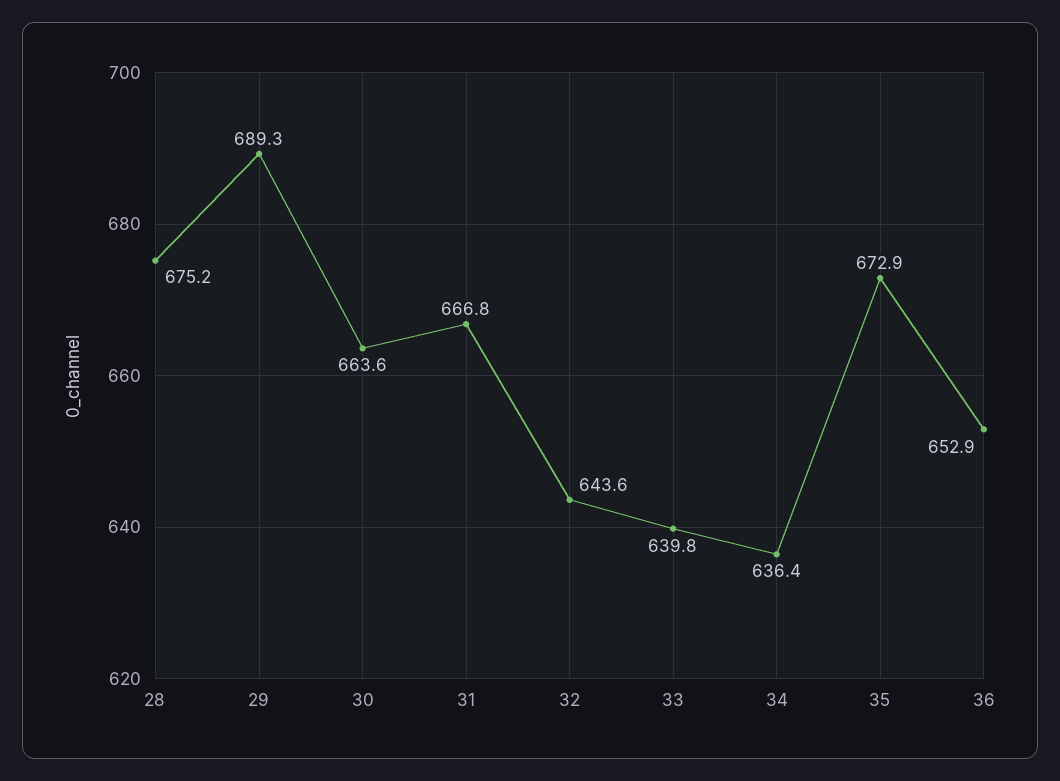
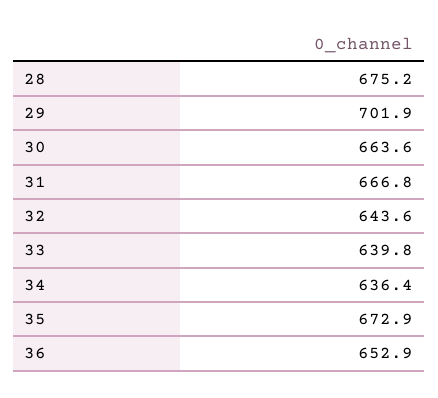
  {
    "28": 675.2,
-   "29": 689.3,
+   "29": 701.9,
    "30": 663.6,
    "31": 666.8,
    "32": 643.6,
    "33": 639.8,
    "34": 636.4,
    "35": 672.9,
    "36": 652.9
  }

